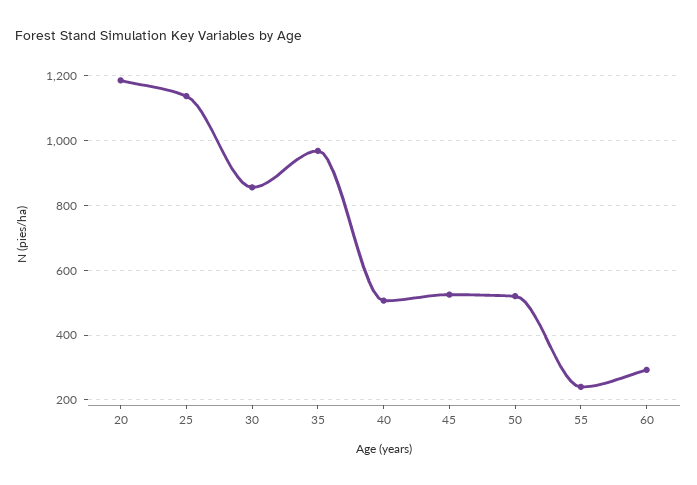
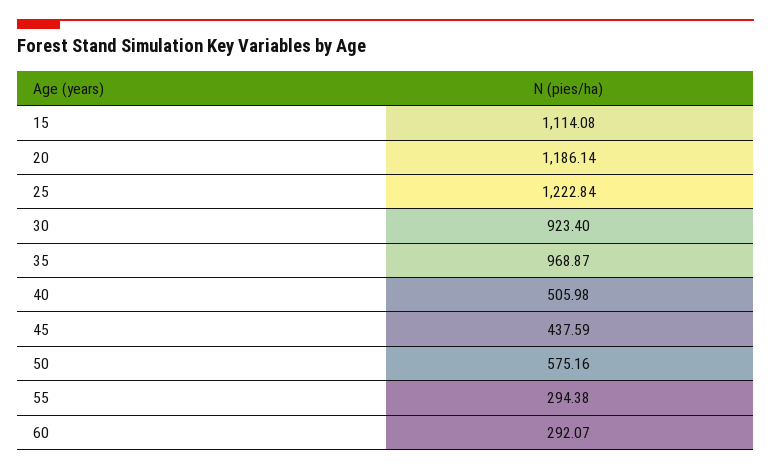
  {
    "20": 1186.14,
-   "25": 1140,
+   "25": 1222.84,
-   "30": 860,
+   "30": 923.4,
    "35": 968.87,
    "40": 505.98,
-   "45": 520,
+   "45": 437.59,
-   "50": 520,
+   "50": 575.16,
-   "55": 240,
+   "55": 294.38,
-   "60": 292.07
+   "60": 292.07,
+   "15": 1114.08
  }

